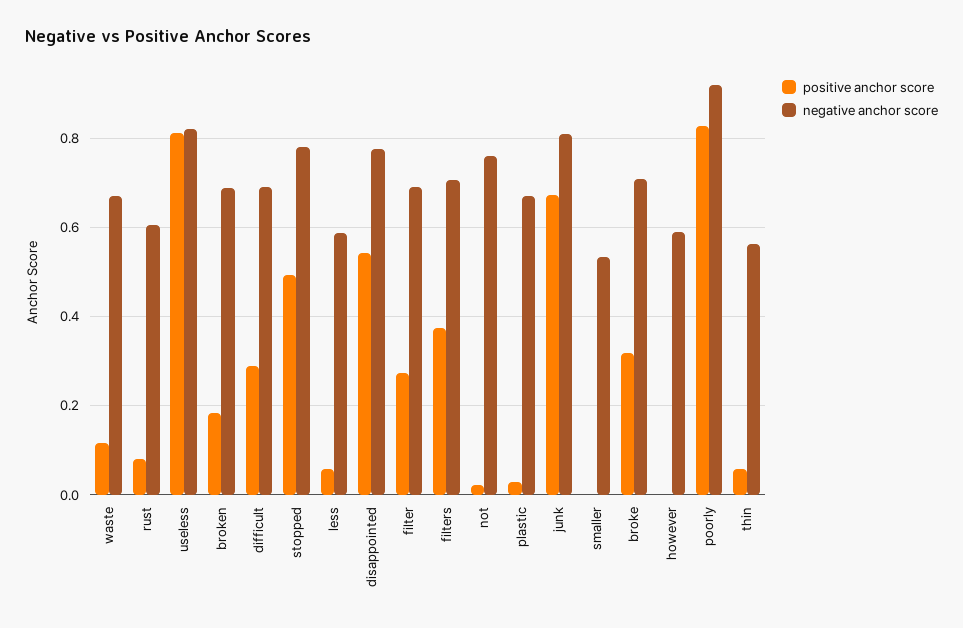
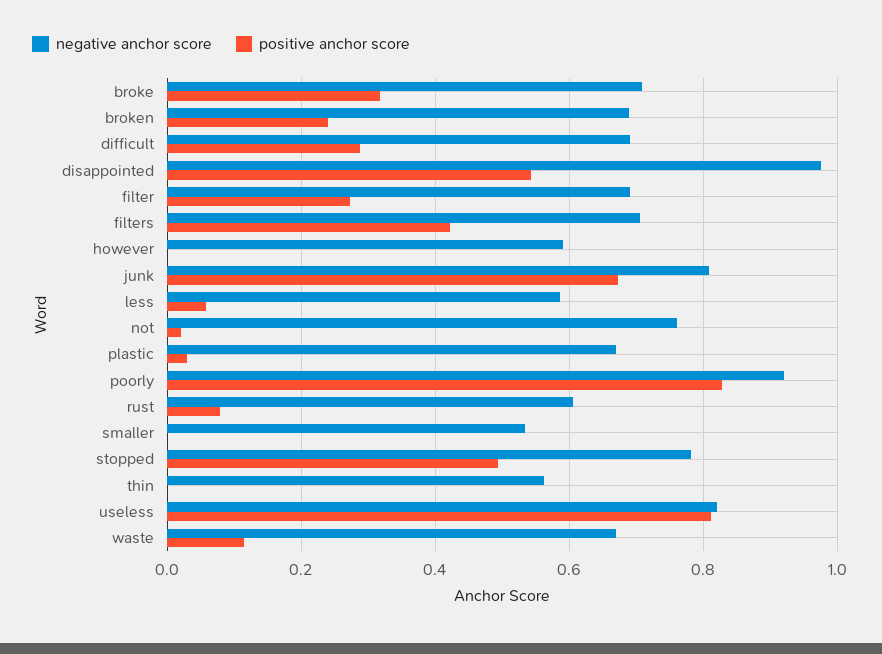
  {
    "positive anchor score": {
      "waste": 0.12,
      "rust": 0.08,
      "useless": 0.82,
-     "broken": 0.18,
+     "broken": 0.24,
      "difficult": 0.28,
      "stopped": 0.5,
      "less": 0.06,
      "disappointed": 0.54,
      "filter": 0.28,
-     "filters": 0.38,
+     "filters": 0.42,
      "not": 0.02,
      "plastic": 0.02,
      "junk": 0.68,
      "smaller": 0,
      "broke": 0.32,
      "however": 0,
      "poorly": 0.82,
-     "thin": 0.06
+     "thin": 0
    },
    "negative anchor score": {
      "waste": 0.66,
      "rust": 0.6,
      "useless": 0.82,
      "broken": 0.68,
      "difficult": 0.7,
      "stopped": 0.78,
      "less": 0.58,
-     "disappointed": 0.78,
+     "disappointed": 0.98,
      "filter": 0.7,
      "filters": 0.7,
      "not": 0.76,
      "plastic": 0.66,
      "junk": 0.8,
      "smaller": 0.54,
      "broke": 0.7,
      "however": 0.6,
      "poorly": 0.92,
      "thin": 0.56
    }
  }

